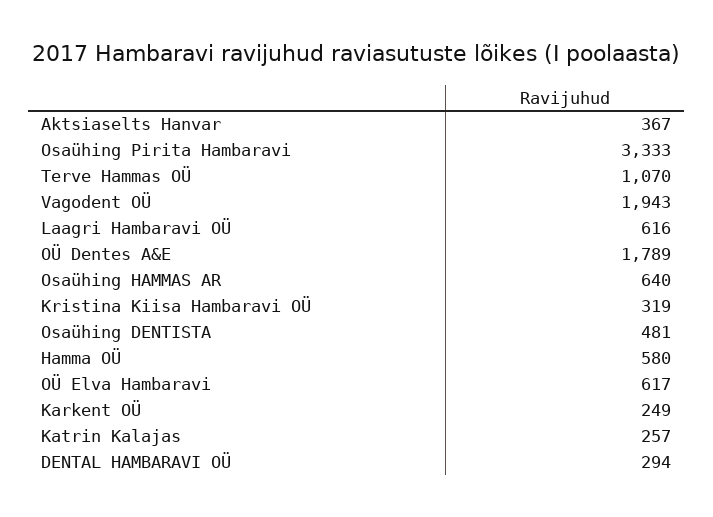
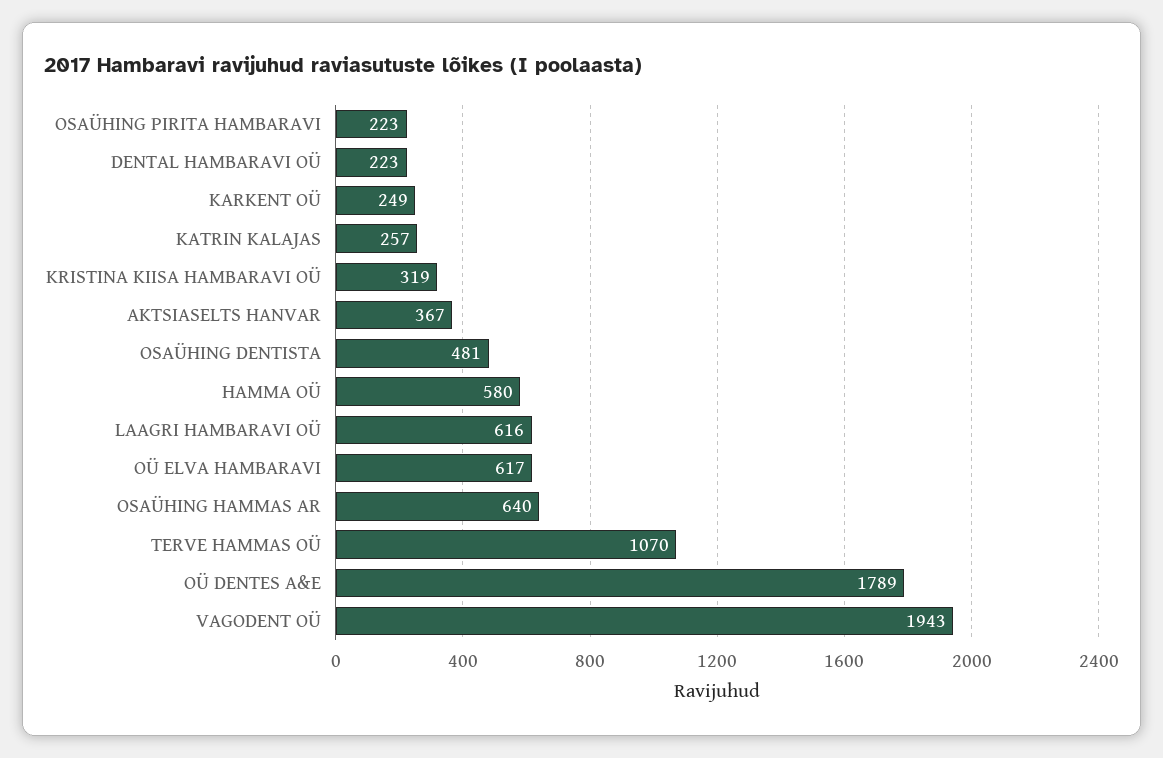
  {
    "Aktsiaselts Hanvar": 367,
-   "Osaühing Pirita Hambaravi": 3333,
+   "Osaühing Pirita Hambaravi": 223,
    "Terve Hammas OÜ": 1070,
    "Vagodent OÜ": 1943,
    "Laagri Hambaravi OÜ": 616,
    "OÜ Dentes A&E": 1789,
    "Osaühing HAMMAS AR": 640,
    "Kristina Kiisa Hambaravi OÜ": 319,
    "Osaühing DENTISTA": 481,
    "Hamma OÜ": 580,
    "OÜ Elva Hambaravi": 617,
    "Karkent OÜ": 249,
    "Katrin Kalajas": 257,
-   "DENTAL HAMBARAVI OÜ": 294
+   "DENTAL HAMBARAVI OÜ": 223
  }

